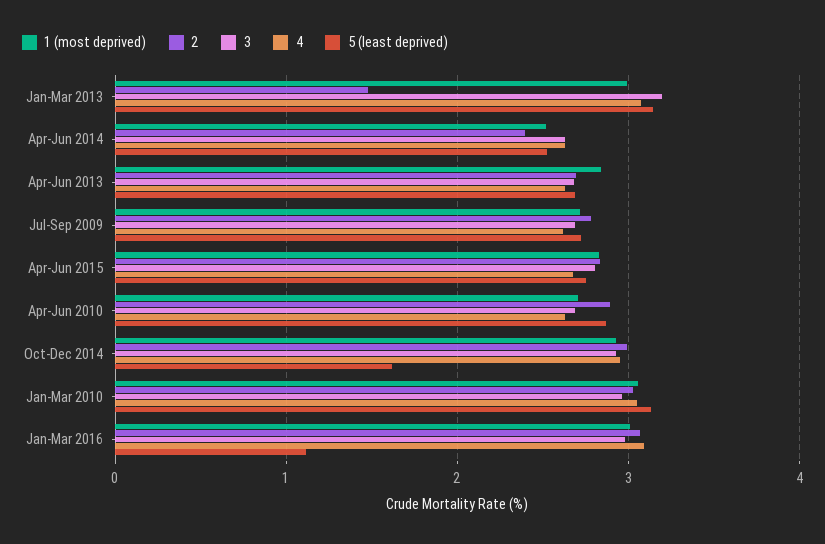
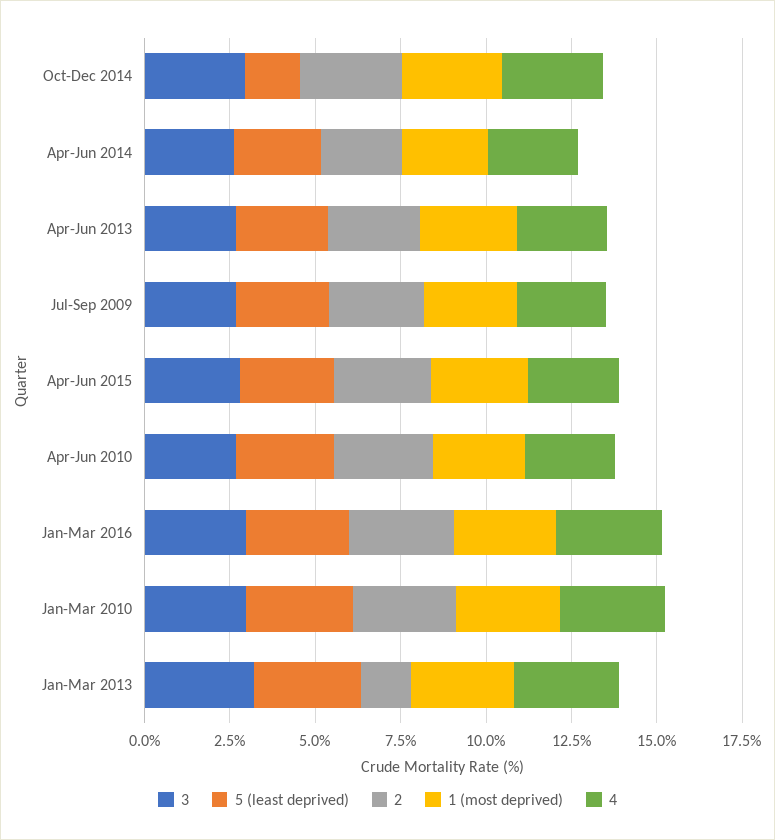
  {
    "1 (most deprived)": {
      "Jan-Mar 2013": 3,
      "Apr-Jun 2014": 2.5,
      "Apr-Jun 2013": 2.8,
      "Jul-Sep 2009": 2.7,
      "Apr-Jun 2015": 2.8,
      "Apr-Jun 2010": 2.7,
      "Oct-Dec 2014": 2.9,
      "Jan-Mar 2010": 3.1,
      "Jan-Mar 2016": 3
    },
    "2": {
      "Jan-Mar 2013": 1.5,
      "Apr-Jun 2014": 2.4,
      "Apr-Jun 2013": 2.7,
      "Jul-Sep 2009": 2.8,
      "Apr-Jun 2015": 2.8,
      "Apr-Jun 2010": 2.9,
      "Oct-Dec 2014": 3,
      "Jan-Mar 2010": 3,
      "Jan-Mar 2016": 3.1
    },
    "3": {
      "Jan-Mar 2013": 3.2,
      "Apr-Jun 2014": 2.6,
      "Apr-Jun 2013": 2.7,
      "Jul-Sep 2009": 2.7,
      "Apr-Jun 2015": 2.8,
      "Apr-Jun 2010": 2.7,
      "Oct-Dec 2014": 2.9,
      "Jan-Mar 2010": 3,
      "Jan-Mar 2016": 3
    },
    "4": {
      "Jan-Mar 2013": 3.1,
      "Apr-Jun 2014": 2.6,
      "Apr-Jun 2013": 2.6,
      "Jul-Sep 2009": 2.6,
      "Apr-Jun 2015": 2.7,
      "Apr-Jun 2010": 2.6,
      "Oct-Dec 2014": 3,
      "Jan-Mar 2010": 3,
      "Jan-Mar 2016": 3.1
    },
    "5 (least deprived)": {
      "Jan-Mar 2013": 3.1,
      "Apr-Jun 2014": 2.5,
      "Apr-Jun 2013": 2.7,
      "Jul-Sep 2009": 2.7,
      "Apr-Jun 2015": 2.7,
      "Apr-Jun 2010": 2.9,
      "Oct-Dec 2014": 1.6,
      "Jan-Mar 2010": 3.1,
-     "Jan-Mar 2016": 1.1
+     "Jan-Mar 2016": 3
    }
  }

